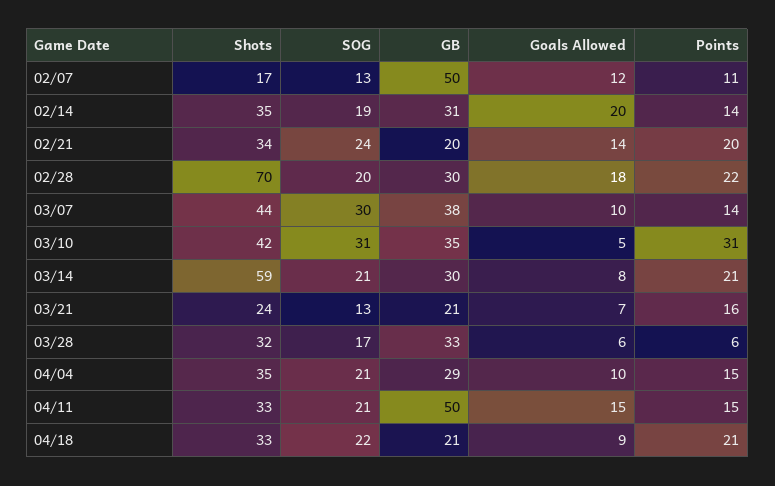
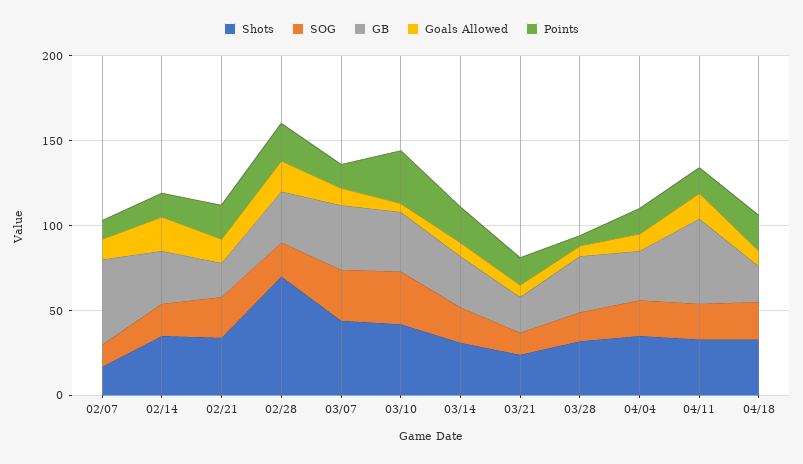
  {
    "Shots": {
      "02/07": 17,
      "02/14": 35,
      "02/21": 34,
      "02/28": 70,
      "03/07": 44,
      "03/10": 42,
-     "03/14": 59,
+     "03/14": 30,
      "03/21": 24,
      "03/28": 32,
      "04/04": 35,
      "04/11": 33,
      "04/18": 33
    },
    "SOG": {
      "02/07": 13,
      "02/14": 19,
      "02/21": 24,
      "02/28": 20,
      "03/07": 30,
      "03/10": 31,
      "03/14": 21,
      "03/21": 13,
      "03/28": 17,
      "04/04": 21,
      "04/11": 21,
      "04/18": 22
    },
    "GB": {
      "02/07": 50,
      "02/14": 31,
      "02/21": 20,
      "02/28": 30,
      "03/07": 38,
      "03/10": 35,
      "03/14": 30,
      "03/21": 21,
      "03/28": 33,
      "04/04": 29,
      "04/11": 50,
      "04/18": 21
    },
    "Goals Allowed": {
      "02/07": 12,
      "02/14": 20,
      "02/21": 14,
      "02/28": 18,
      "03/07": 10,
      "03/10": 5,
      "03/14": 8,
      "03/21": 7,
      "03/28": 6,
      "04/04": 10,
      "04/11": 15,
      "04/18": 9
    },
    "Points": {
      "02/07": 11,
      "02/14": 14,
      "02/21": 20,
      "02/28": 22,
      "03/07": 14,
      "03/10": 31,
      "03/14": 21,
      "03/21": 16,
      "03/28": 6,
      "04/04": 15,
      "04/11": 15,
      "04/18": 21
    }
  }

